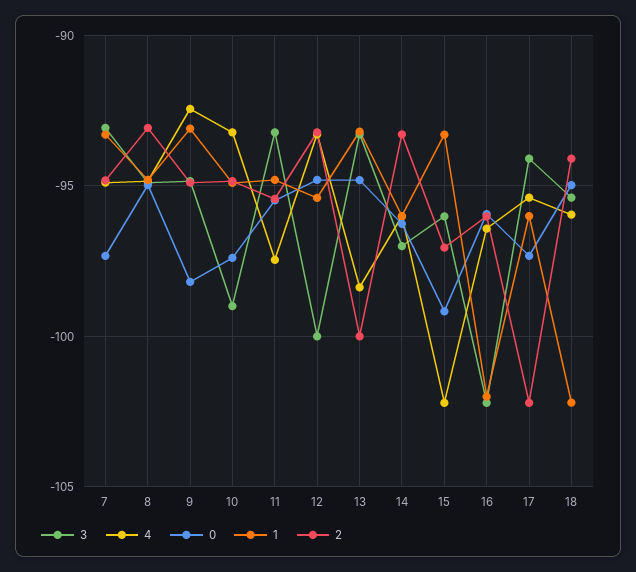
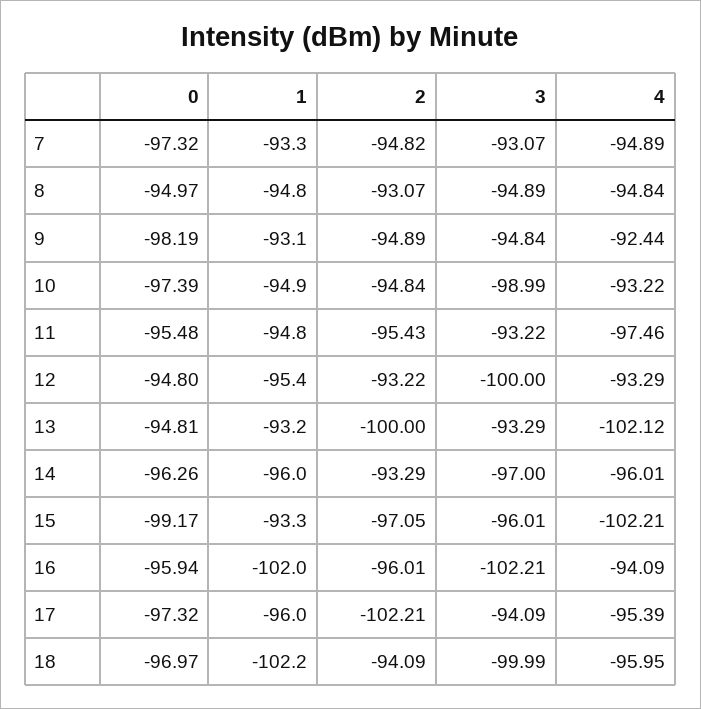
  {
    "3": {
      "7": -93.07,
      "8": -94.89,
      "9": -94.84,
      "10": -98.99,
      "11": -93.22,
      "12": -100,
      "13": -93.29,
      "14": -97,
      "15": -96.01,
      "16": -102.21,
      "17": -94.09,
-     "18": -95.5
+     "18": -99.99
    },
    "4": {
      "7": -94.89,
      "8": -94.84,
      "9": -92.44,
      "10": -93.22,
      "11": -97.46,
      "12": -93.29,
-     "13": -98.5,
+     "13": -102.12,
      "14": -96.01,
      "15": -102.21,
-     "16": -96.5,
+     "16": -94.09,
      "17": -95.39,
      "18": -95.95
    },
    "0": {
      "7": -97.32,
      "8": -94.97,
      "9": -98.19,
      "10": -97.39,
      "11": -95.48,
      "12": -94.8,
      "13": -94.81,
      "14": -96.26,
      "15": -99.17,
      "16": -95.94,
      "17": -97.32,
-     "18": -95
+     "18": -96.97
    },
    "1": {
      "7": -93.3,
      "8": -94.8,
      "9": -93.1,
      "10": -94.9,
      "11": -94.8,
      "12": -95.4,
      "13": -93.2,
      "14": -96,
      "15": -93.3,
      "16": -102,
      "17": -96,
      "18": -102.2
    },
    "2": {
      "7": -94.82,
      "8": -93.07,
      "9": -94.89,
      "10": -94.84,
      "11": -95.43,
      "12": -93.22,
      "13": -100,
      "14": -93.29,
      "15": -97.05,
      "16": -96.01,
      "17": -102.21,
      "18": -94.09
    }
  }

